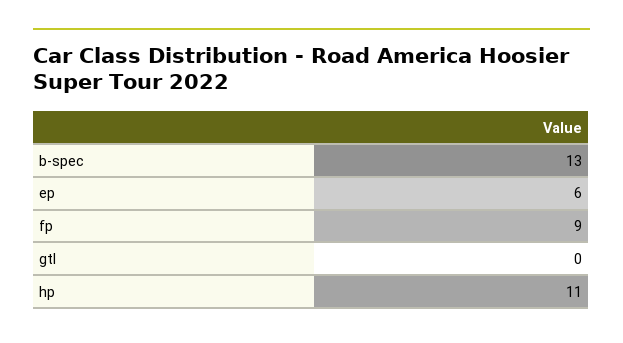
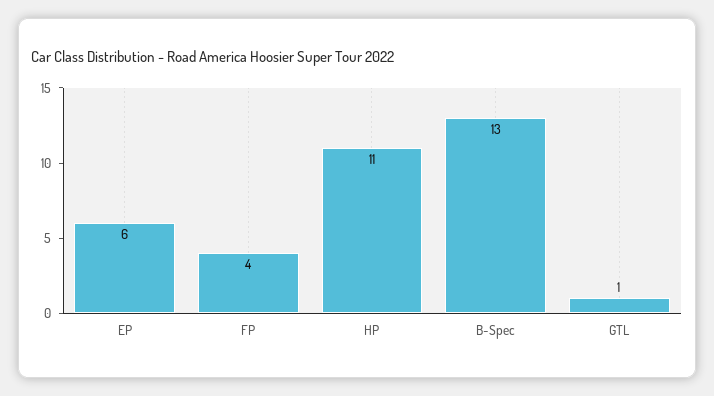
  {
    "b-spec": 13,
    "ep": 6,
-   "fp": 9,
+   "fp": 4,
-   "gtl": 0,
+   "gtl": 1,
    "hp": 11
  }

